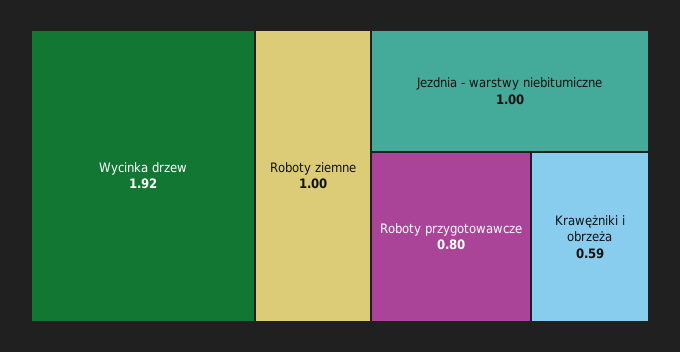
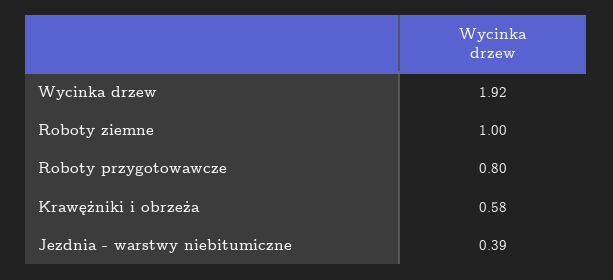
  {
    "Wycinka drzew": 1.92,
    "Roboty ziemne": 1,
-   "Jezdnia - warstwy niebitumiczne": 1,
+   "Jezdnia - warstwy niebitumiczne": 0.39,
    "Roboty przygotowawcze": 0.8,
-   "Krawężniki i obrzeża": 0.59
+   "Krawężniki i obrzeża": 0.58
  }

